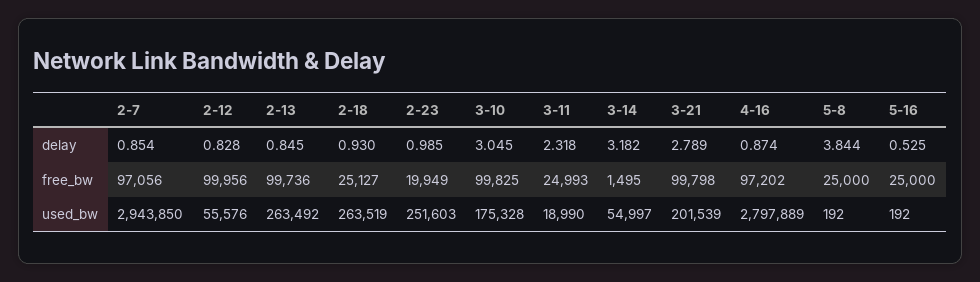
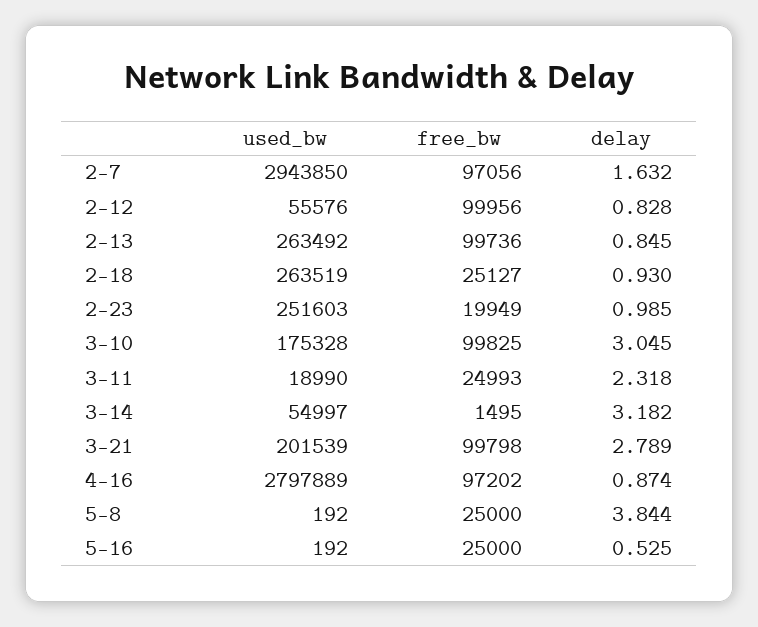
  {
    "2-7": {
-     "delay": 0.854,
+     "delay": 1.632,
      "free_bw": 97056,
      "used_bw": 2943850
    },
    "2-12": {
      "delay": 0.828,
      "free_bw": 99956,
      "used_bw": 55576
    },
    "2-13": {
      "delay": 0.845,
      "free_bw": 99736,
      "used_bw": 263492
    },
    "2-18": {
      "delay": 0.93,
      "free_bw": 25127,
      "used_bw": 263519
    },
    "2-23": {
      "delay": 0.985,
      "free_bw": 19949,
      "used_bw": 251603
    },
    "3-10": {
      "delay": 3.045,
      "free_bw": 99825,
      "used_bw": 175328
    },
    "3-11": {
      "delay": 2.318,
      "free_bw": 24993,
      "used_bw": 18990
    },
    "3-14": {
      "delay": 3.182,
      "free_bw": 1495,
      "used_bw": 54997
    },
    "3-21": {
      "delay": 2.789,
      "free_bw": 99798,
      "used_bw": 201539
    },
    "4-16": {
      "delay": 0.874,
      "free_bw": 97202,
      "used_bw": 2797889
    },
    "5-8": {
      "delay": 3.844,
      "free_bw": 25000,
      "used_bw": 192
    },
    "5-16": {
      "delay": 0.525,
      "free_bw": 25000,
      "used_bw": 192
    }
  }

